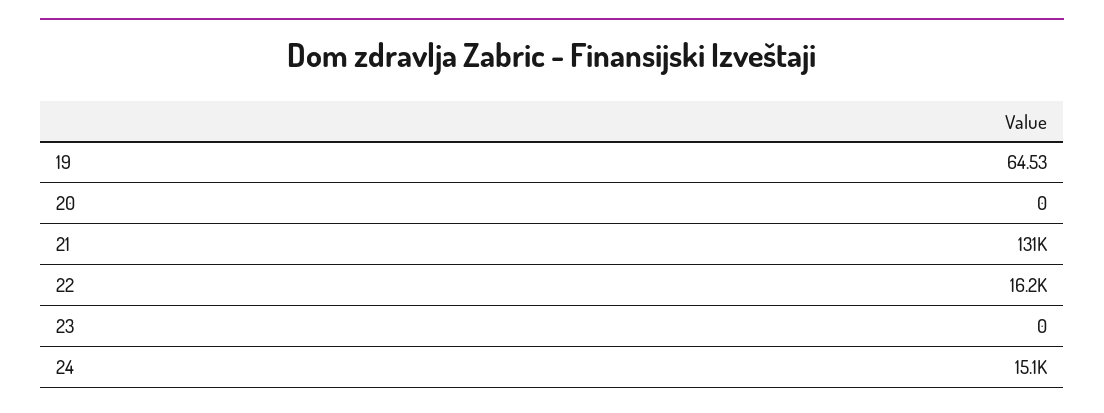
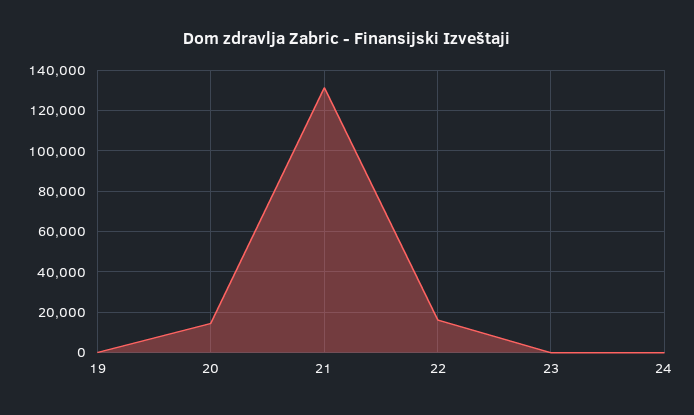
  {
    "19": 64.53,
-   "20": 0,
+   "20": 15000,
    "21": 131000,
    "22": 16200,
    "23": 0,
-   "24": 15100
+   "24": 0
  }

